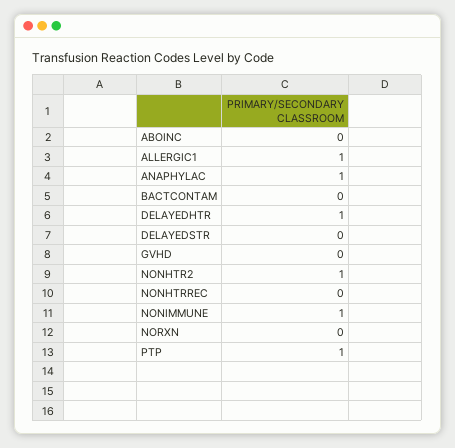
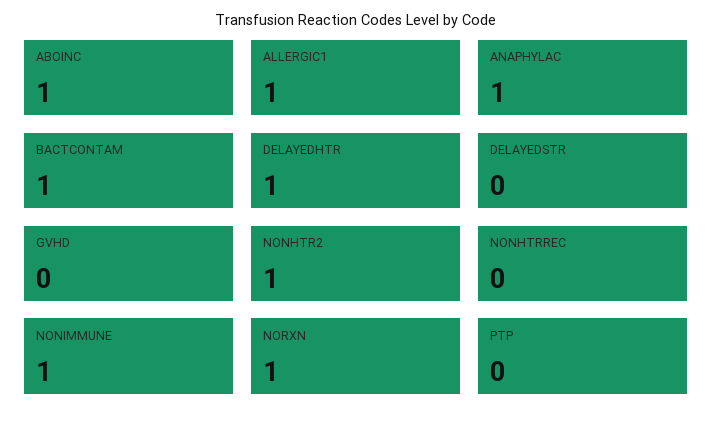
  {
-   "ABOINC": 0,
+   "ABOINC": 1,
    "ALLERGIC1": 1,
    "ANAPHYLAC": 1,
-   "BACTCONTAM": 0,
+   "BACTCONTAM": 1,
    "DELAYEDHTR": 1,
    "DELAYEDSTR": 0,
    "GVHD": 0,
    "NONHTR2": 1,
    "NONHTRREC": 0,
    "NONIMMUNE": 1,
-   "NORXN": 0,
+   "NORXN": 1,
-   "PTP": 1
+   "PTP": 0
  }

